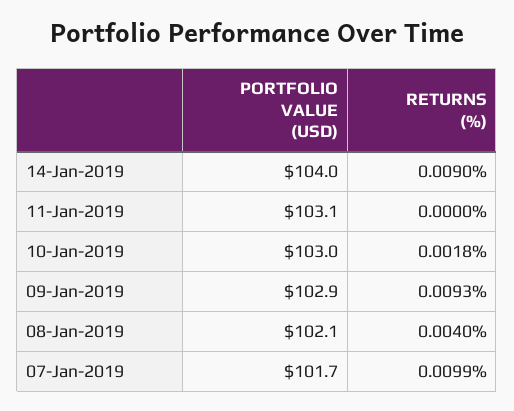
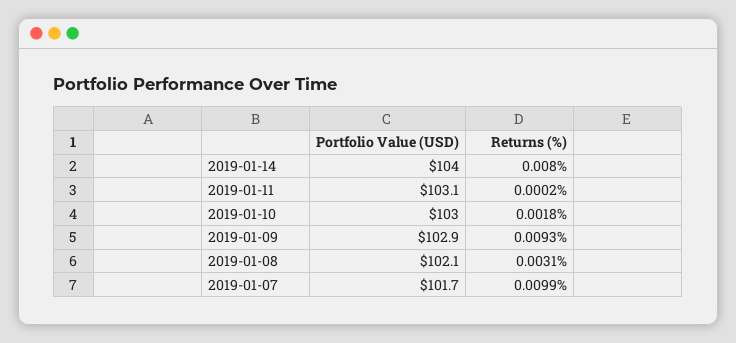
  {
    "PORTFOLIO VALUE (USD)": {
      "14-Jan-2019": 104,
      "11-Jan-2019": 103.1,
      "10-Jan-2019": 103,
      "09-Jan-2019": 102.9,
      "08-Jan-2019": 102.1,
      "07-Jan-2019": 101.7
    },
    "RETURNS (%)": {
-     "14-Jan-2019": 0.009,
+     "14-Jan-2019": 0.008,
-     "11-Jan-2019": 0,
+     "11-Jan-2019": 0.0002,
      "10-Jan-2019": 0.0018,
      "09-Jan-2019": 0.0093,
-     "08-Jan-2019": 0.004,
+     "08-Jan-2019": 0.0031,
      "07-Jan-2019": 0.0099
    }
  }

